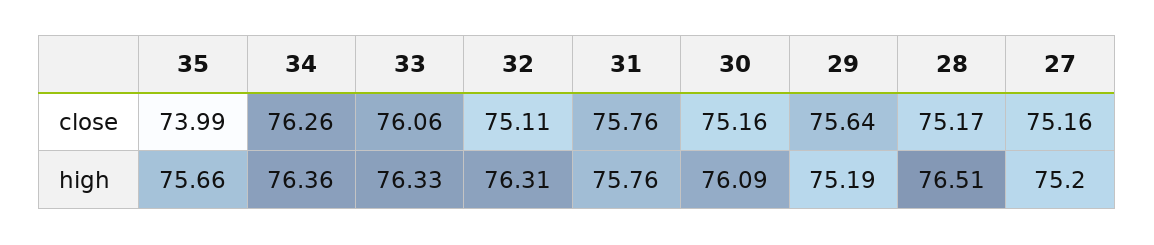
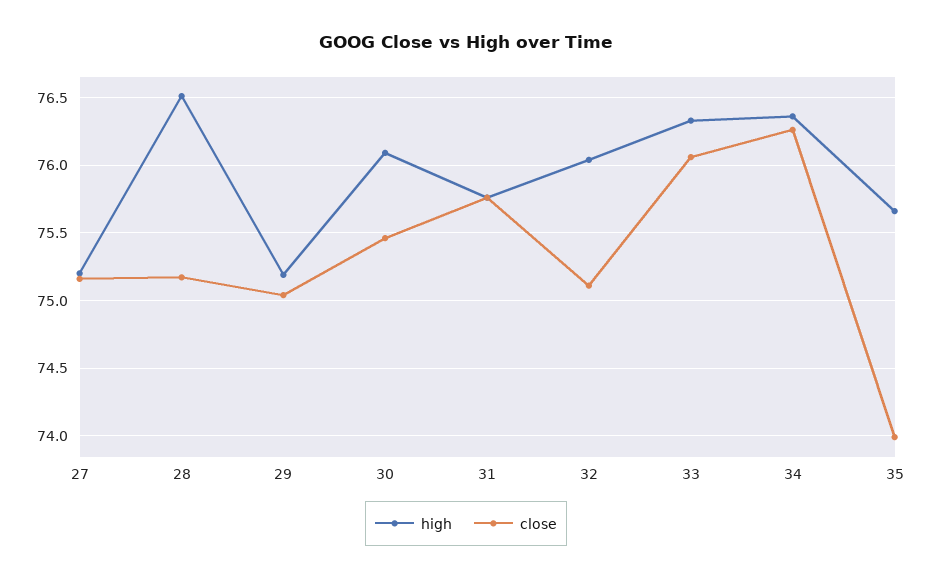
  {
    "close": {
      "35": 73.99,
      "34": 76.26,
      "33": 76.06,
      "32": 75.11,
      "31": 75.76,
-     "30": 75.16,
+     "30": 75.45,
-     "29": 75.64,
+     "29": 75.05,
      "28": 75.17,
      "27": 75.16
    },
    "high": {
      "35": 75.66,
      "34": 76.36,
      "33": 76.33,
-     "32": 76.31,
+     "32": 76.05,
      "31": 75.76,
      "30": 76.09,
      "29": 75.19,
      "28": 76.51,
      "27": 75.2
    }
  }

